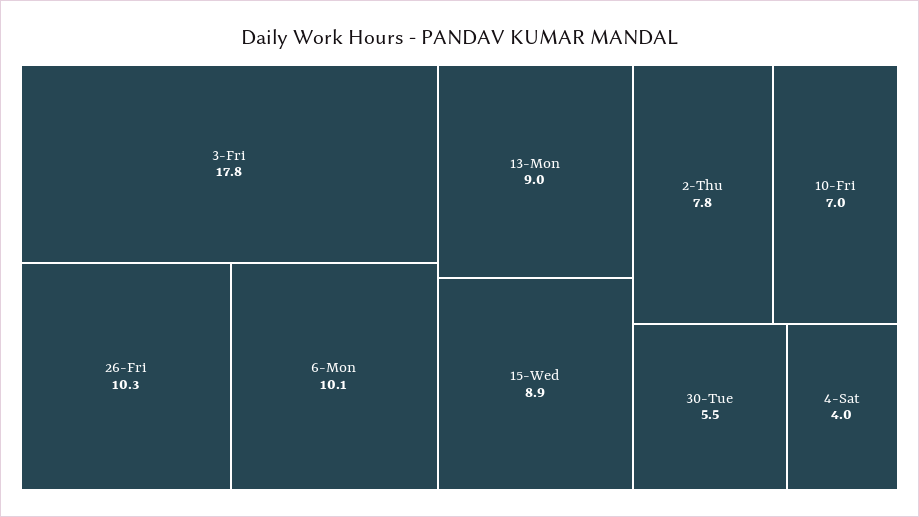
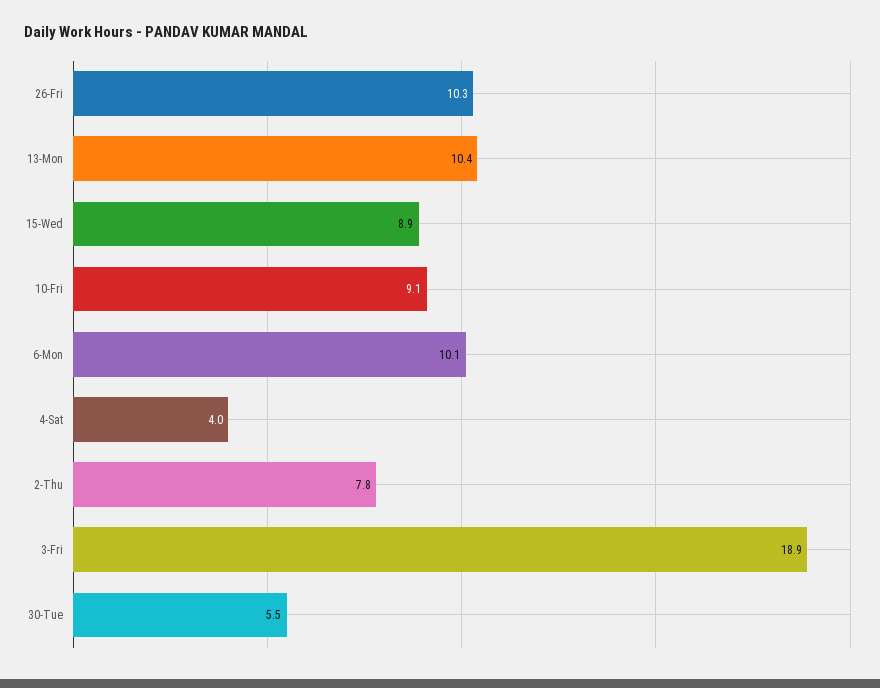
  {
-   "3-Fri": 17.8,
+   "3-Fri": 18.9,
    "26-Fri": 10.3,
    "6-Mon": 10.1,
-   "13-Mon": 9,
+   "13-Mon": 10.4,
    "15-Wed": 8.9,
    "2-Thu": 7.8,
-   "10-Fri": 7,
+   "10-Fri": 9.1,
    "30-Tue": 5.5,
    "4-Sat": 4
  }

